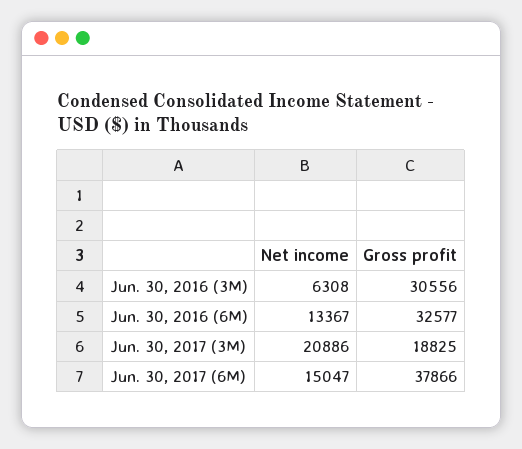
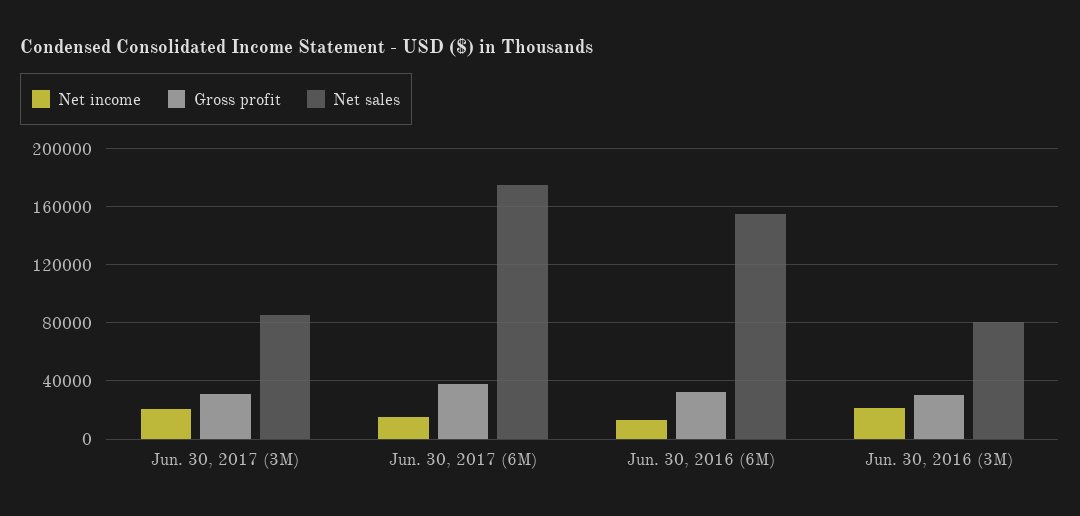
  {
    "Net income": {
-     "Jun. 30, 2016 (3M)": 6308,
+     "Jun. 30, 2016 (3M)": 20000,
      "Jun. 30, 2016 (6M)": 13367,
      "Jun. 30, 2017 (3M)": 20886,
      "Jun. 30, 2017 (6M)": 15047
    },
    "Gross profit": {
      "Jun. 30, 2016 (3M)": 30556,
      "Jun. 30, 2016 (6M)": 32577,
-     "Jun. 30, 2017 (3M)": 18825,
+     "Jun. 30, 2017 (3M)": 30000,
      "Jun. 30, 2017 (6M)": 37866
-   }
+   },
+   "Net sales": {
+     "Jun. 30, 2017 (3M)": 85000,
+     "Jun. 30, 2017 (6M)": 175000,
+     "Jun. 30, 2016 (6M)": 155000,
+     "Jun. 30, 2016 (3M)": 80000
+   }
  }

